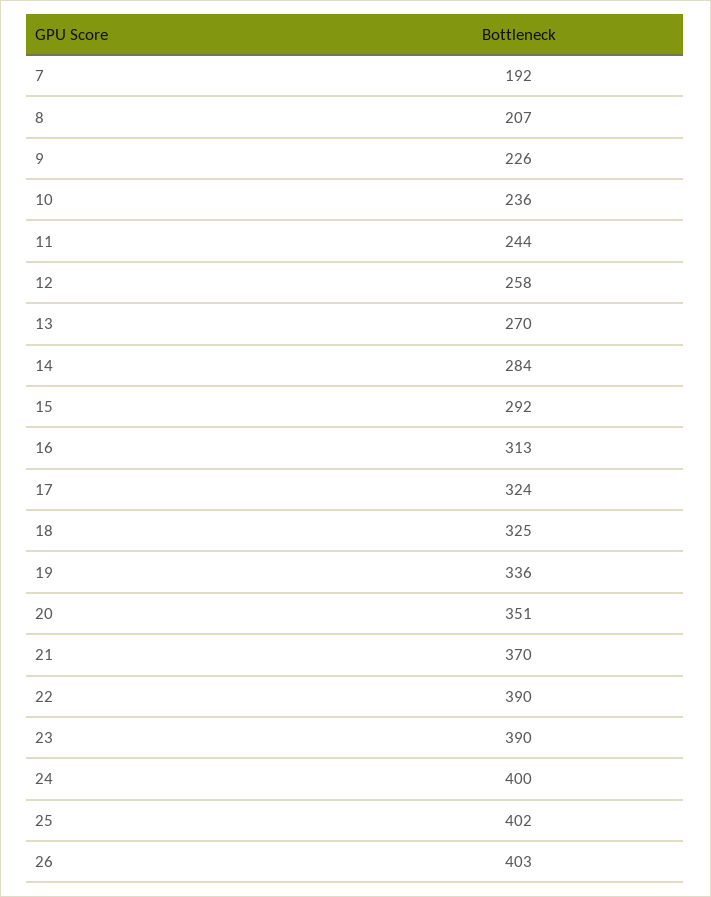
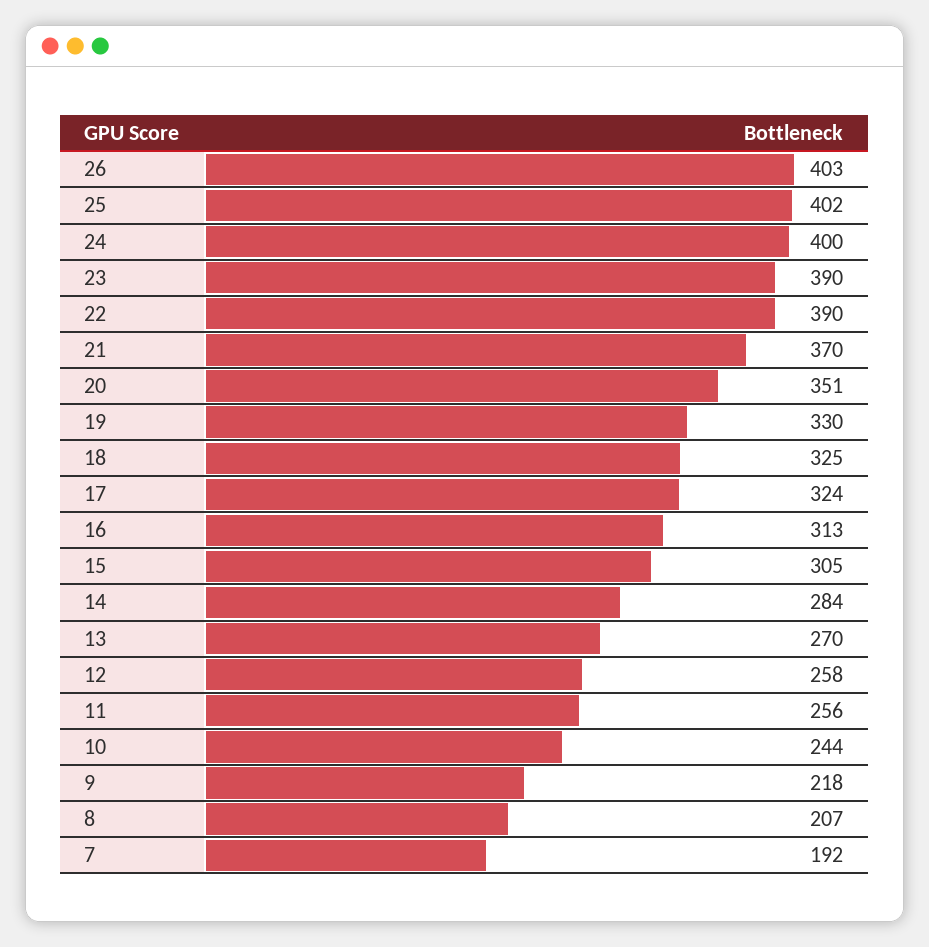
  {
    "7": 192,
    "8": 207,
-   "9": 226,
+   "9": 218,
-   "10": 236,
+   "10": 244,
-   "11": 244,
+   "11": 256,
    "12": 258,
    "13": 270,
    "14": 284,
-   "15": 292,
+   "15": 305,
    "16": 313,
    "17": 324,
    "18": 325,
-   "19": 336,
+   "19": 330,
    "20": 351,
    "21": 370,
    "22": 390,
    "23": 390,
    "24": 400,
    "25": 402,
    "26": 403
  }

